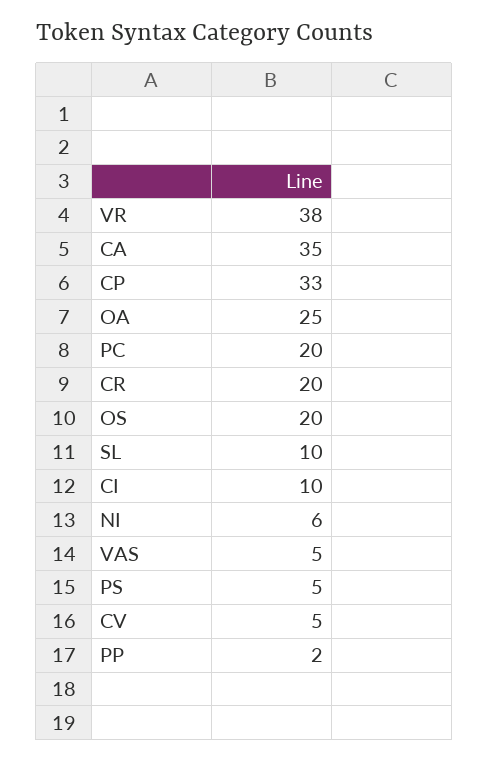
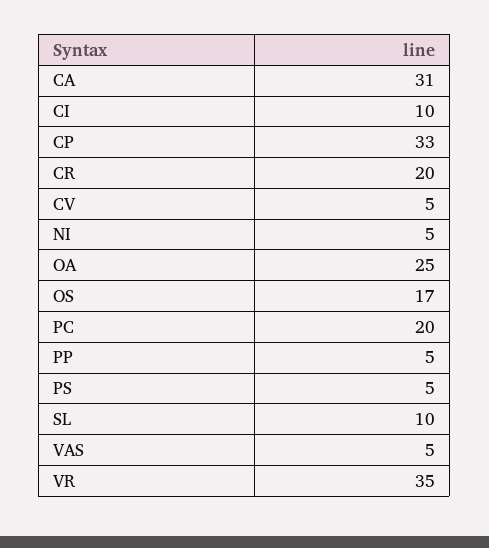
  {
-   "VR": 38,
+   "VR": 35,
-   "CA": 35,
+   "CA": 31,
    "CP": 33,
    "OA": 25,
    "PC": 20,
    "CR": 20,
-   "OS": 20,
+   "OS": 17,
    "SL": 10,
    "CI": 10,
-   "NI": 6,
+   "NI": 5,
    "VAS": 5,
    "PS": 5,
    "CV": 5,
-   "PP": 2
+   "PP": 5
  }

